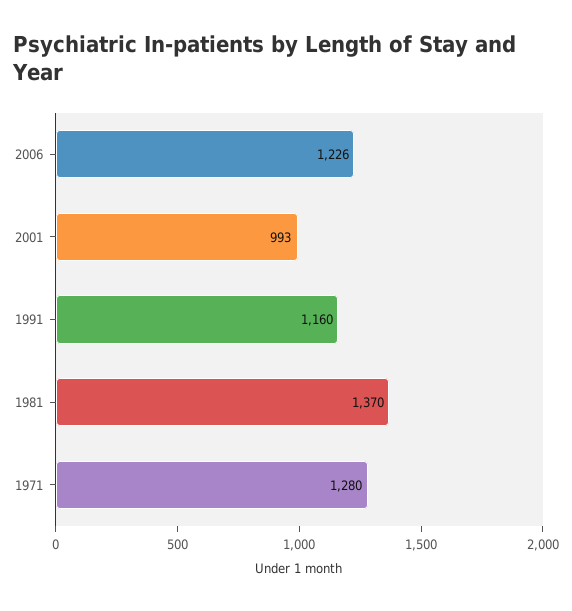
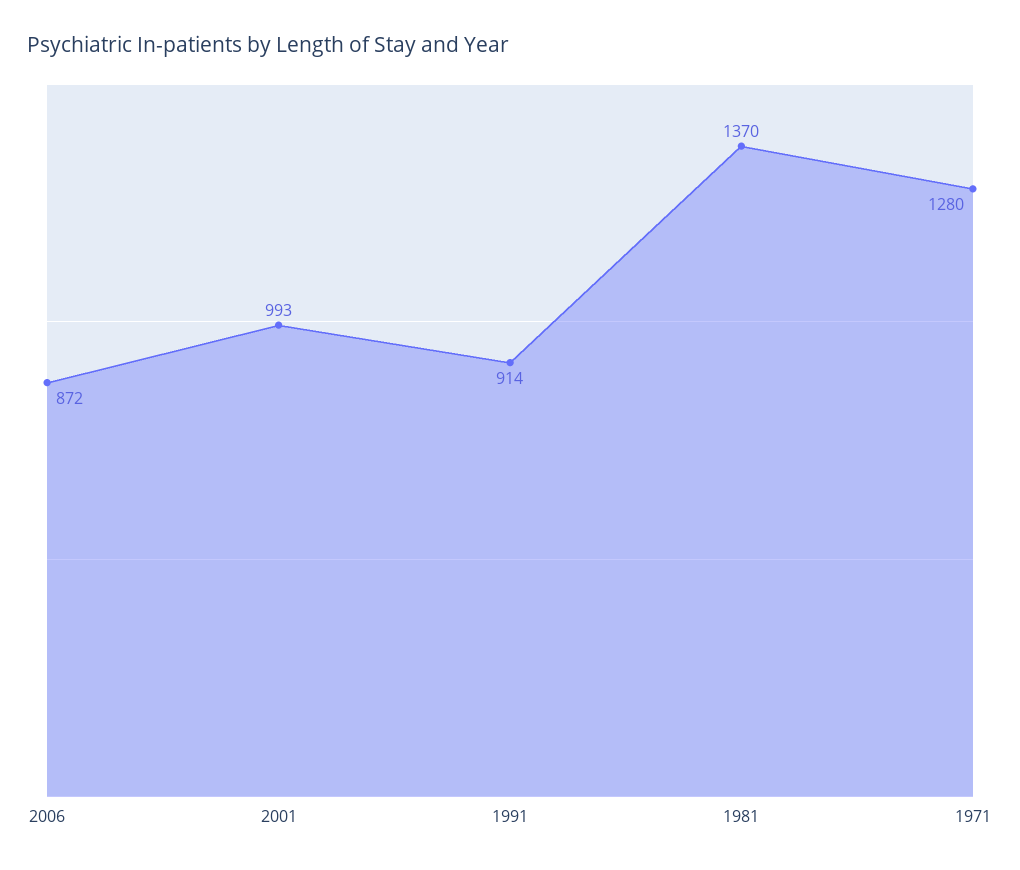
  {
-   "2006": 1226,
+   "2006": 872,
    "2001": 993,
-   "1991": 1160,
+   "1991": 914,
    "1981": 1370,
    "1971": 1280
  }

